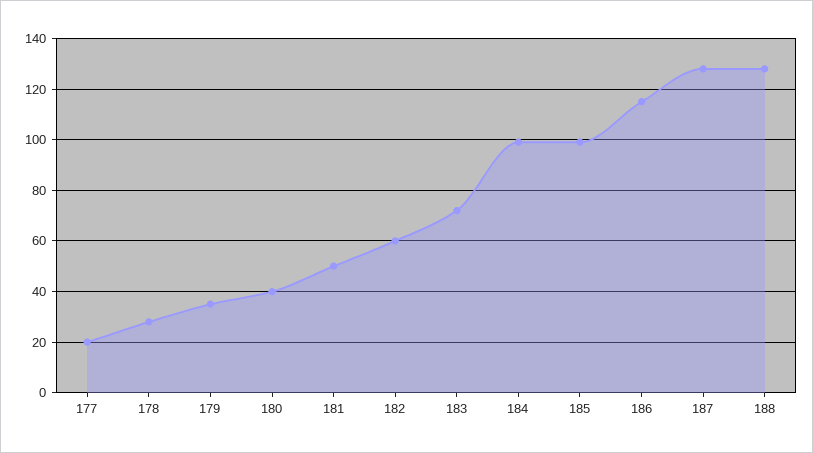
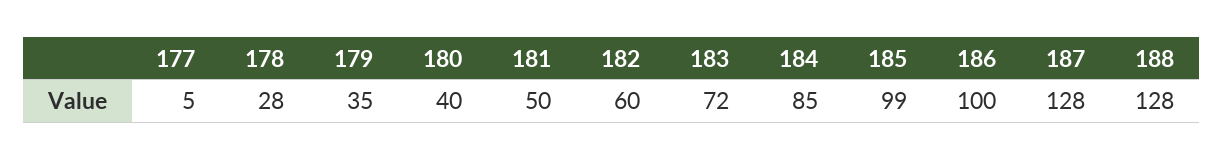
  {
-   "177": 20,
+   "177": 5,
    "178": 28,
    "179": 35,
    "180": 40,
    "181": 50,
    "182": 60,
    "183": 72,
-   "184": 100,
+   "184": 85,
    "185": 99,
-   "186": 115,
+   "186": 100,
    "187": 128,
    "188": 128
  }

